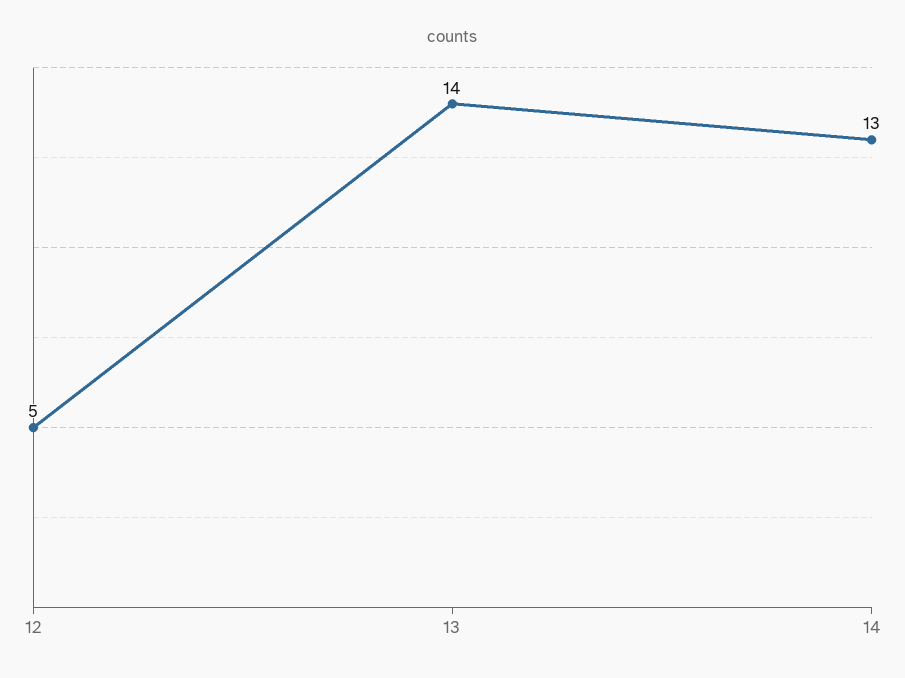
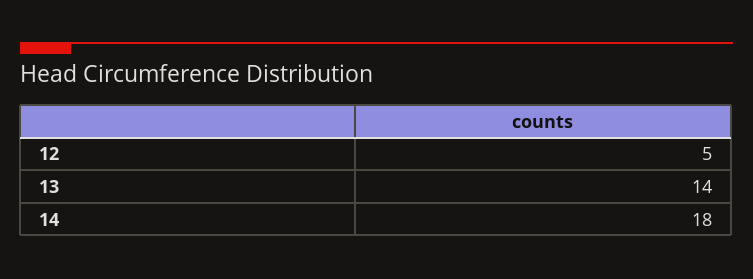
  {
    "12": 5,
    "13": 14,
-   "14": 13
+   "14": 18
  }

